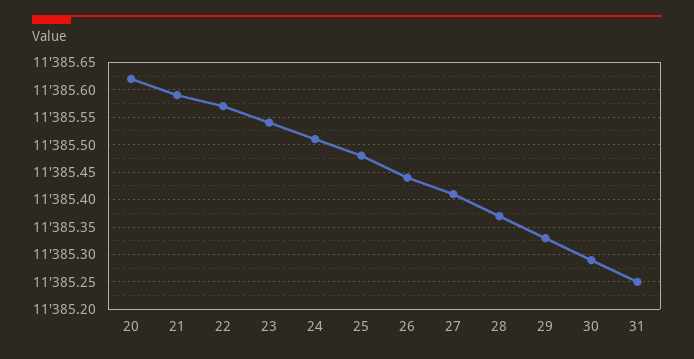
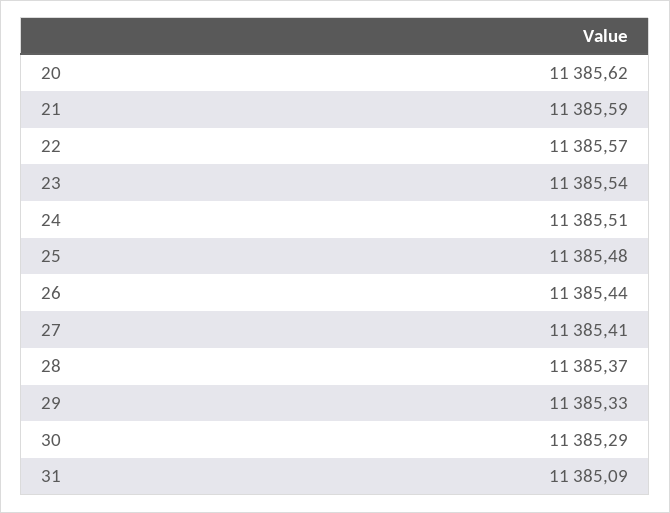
  {
    "20": 11385.62,
    "21": 11385.59,
    "22": 11385.57,
    "23": 11385.54,
    "24": 11385.51,
    "25": 11385.48,
    "26": 11385.44,
    "27": 11385.41,
    "28": 11385.37,
    "29": 11385.33,
    "30": 11385.29,
-   "31": 11385.25
+   "31": 11385.09
  }

